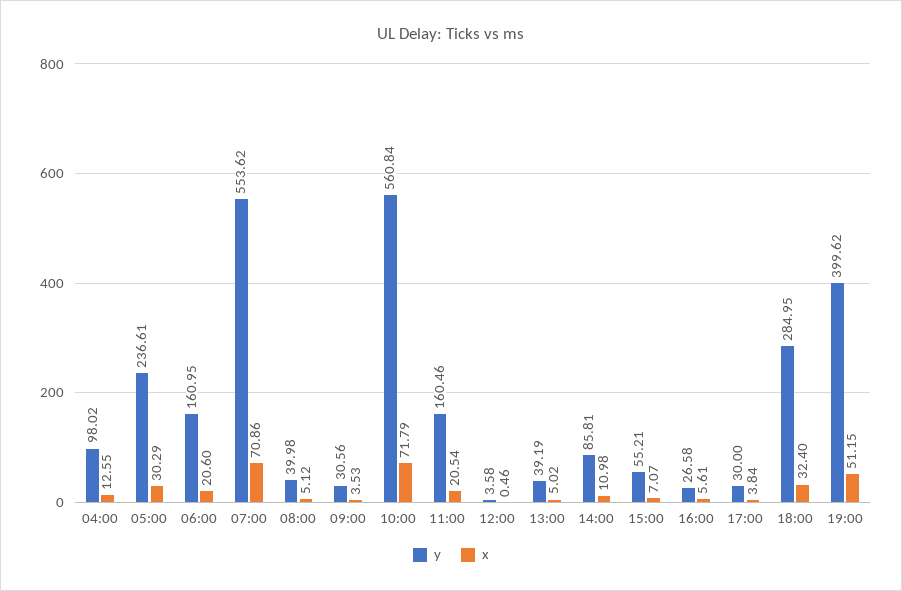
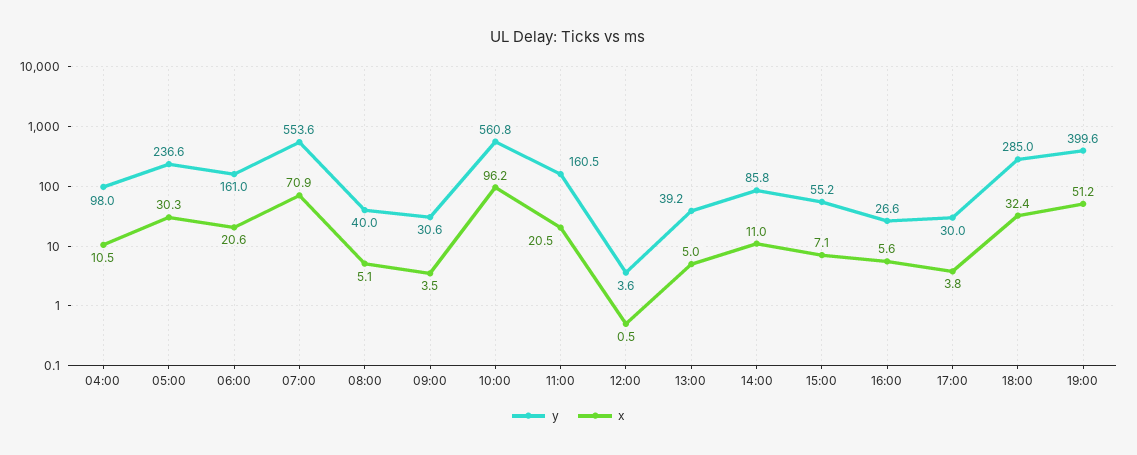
  {
    "y": {
      "04:00": 98.02,
      "05:00": 236.61,
      "06:00": 160.95,
      "07:00": 553.62,
      "08:00": 39.98,
      "09:00": 30.56,
      "10:00": 560.84,
      "11:00": 160.46,
      "12:00": 3.58,
      "13:00": 39.19,
      "14:00": 85.81,
      "15:00": 55.21,
      "16:00": 26.58,
      "17:00": 30,
      "18:00": 284.95,
      "19:00": 399.62
    },
    "x": {
-     "04:00": 12.55,
+     "04:00": 10.5,
      "05:00": 30.29,
      "06:00": 20.6,
      "07:00": 70.86,
      "08:00": 5.12,
      "09:00": 3.53,
-     "10:00": 71.79,
+     "10:00": 96.2,
      "11:00": 20.54,
      "12:00": 0.46,
      "13:00": 5.02,
      "14:00": 10.98,
      "15:00": 7.07,
      "16:00": 5.61,
      "17:00": 3.84,
      "18:00": 32.4,
      "19:00": 51.15
    }
  }

